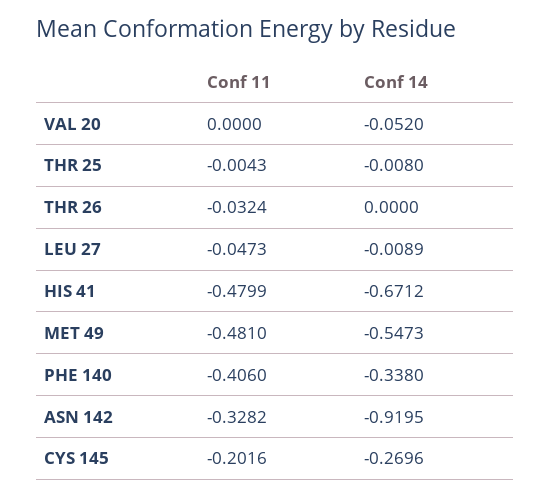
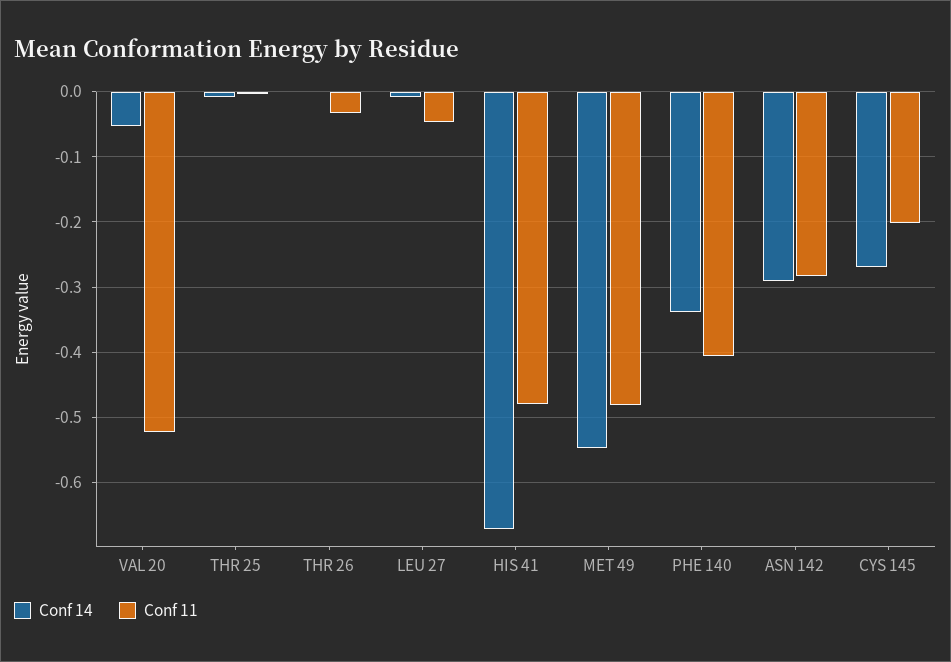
  {
    "Conf 11": {
-     "VAL 20": 0,
+     "VAL 20": -0.52,
      "THR 25": -0.0043,
      "THR 26": -0.0324,
      "LEU 27": -0.0473,
      "HIS 41": -0.4799,
      "MET 49": -0.481,
      "PHE 140": -0.406,
-     "ASN 142": -0.3282,
+     "ASN 142": -0.28,
      "CYS 145": -0.2016
    },
    "Conf 14": {
      "VAL 20": -0.052,
      "THR 25": -0.008,
      "THR 26": 0,
      "LEU 27": -0.0089,
      "HIS 41": -0.6712,
      "MET 49": -0.5473,
      "PHE 140": -0.338,
-     "ASN 142": -0.9195,
+     "ASN 142": -0.29,
      "CYS 145": -0.2696
    }
  }

